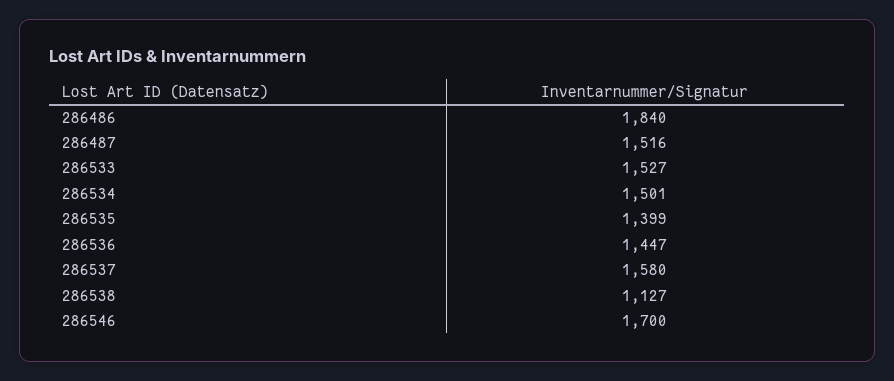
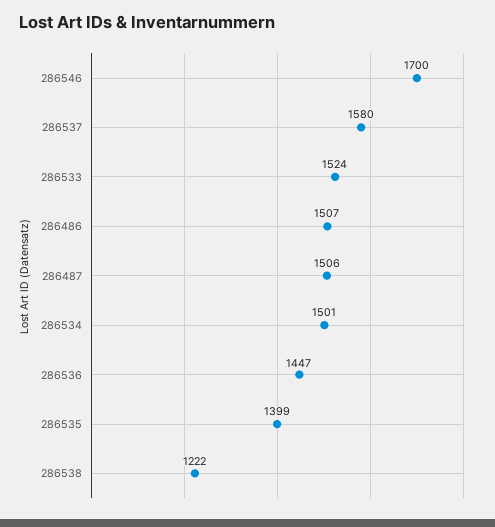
  {
-   "286486": 1840,
+   "286486": 1507,
-   "286487": 1516,
+   "286487": 1506,
-   "286533": 1527,
+   "286533": 1524,
    "286534": 1501,
    "286535": 1399,
    "286536": 1447,
    "286537": 1580,
-   "286538": 1127,
+   "286538": 1222,
    "286546": 1700
  }

